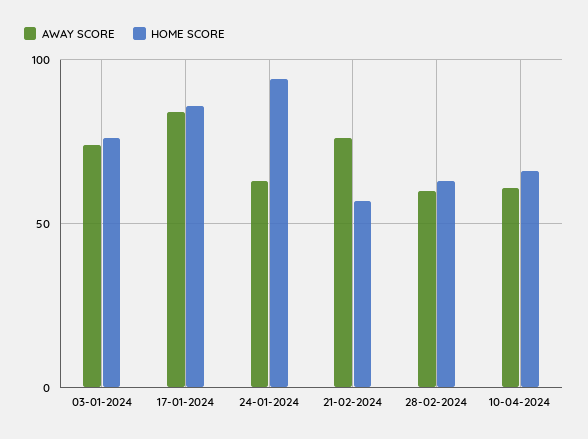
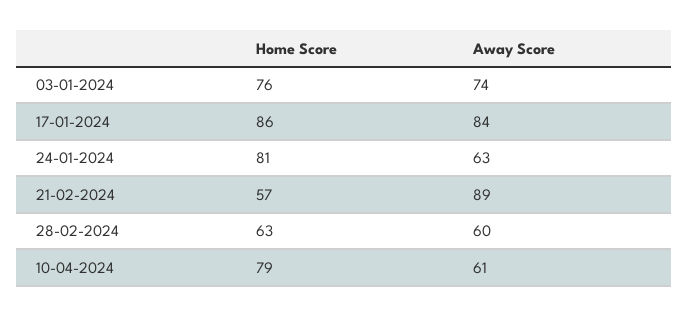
  {
    "AWAY SCORE": {
      "03-01-2024": 74,
      "17-01-2024": 84,
      "24-01-2024": 63,
-     "21-02-2024": 75,
+     "21-02-2024": 89,
      "28-02-2024": 60,
      "10-04-2024": 61
    },
    "HOME SCORE": {
      "03-01-2024": 76,
      "17-01-2024": 86,
-     "24-01-2024": 95,
+     "24-01-2024": 81,
      "21-02-2024": 57,
      "28-02-2024": 63,
-     "10-04-2024": 65
+     "10-04-2024": 79
    }
  }

